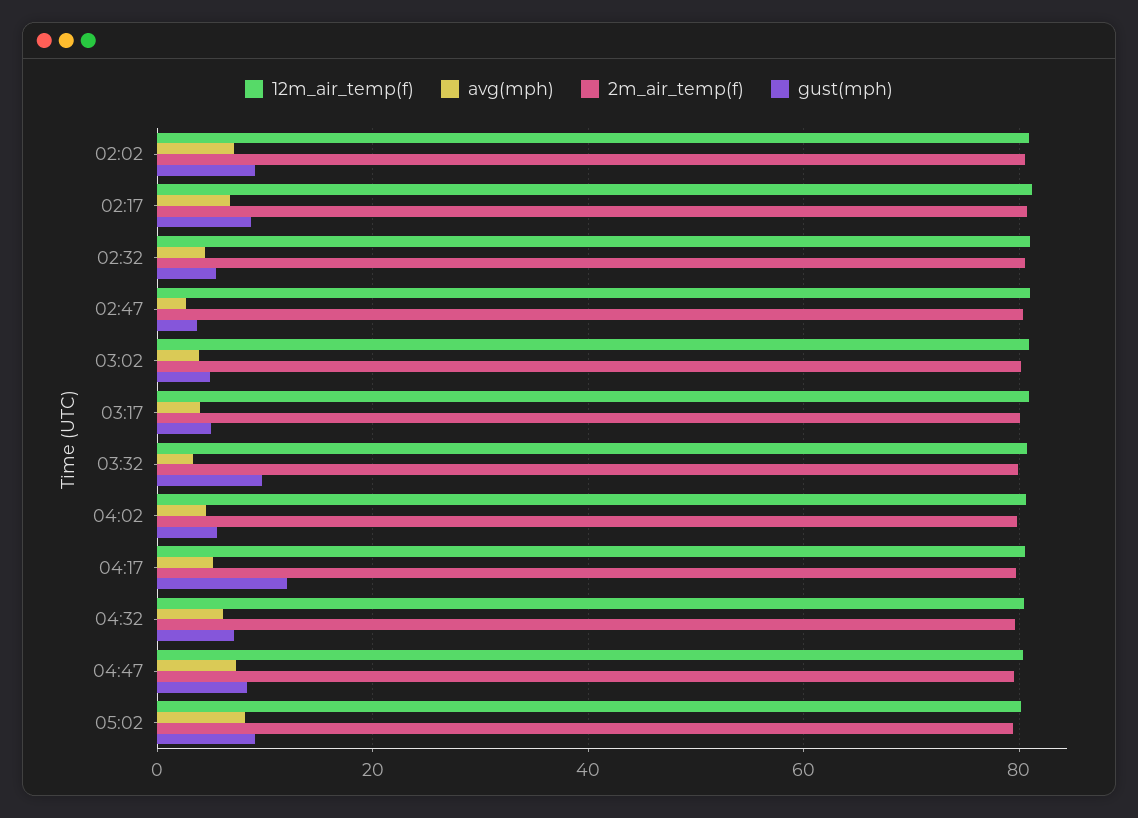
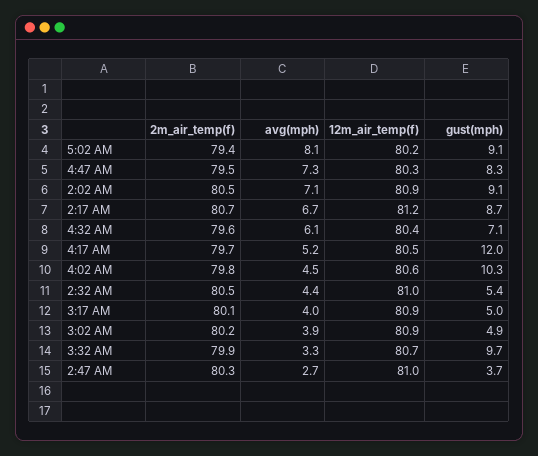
  {
    "12m_air_temp(f)": {
      "02:02": 80.9,
      "02:17": 81.2,
      "02:32": 81,
      "02:47": 81,
      "03:02": 80.9,
      "03:17": 80.9,
      "03:32": 80.7,
      "04:02": 80.6,
      "04:17": 80.5,
      "04:32": 80.4,
      "04:47": 80.3,
      "05:02": 80.2
    },
    "avg(mph)": {
      "02:02": 7.1,
      "02:17": 6.7,
      "02:32": 4.4,
      "02:47": 2.7,
      "03:02": 3.9,
      "03:17": 4,
      "03:32": 3.3,
      "04:02": 4.5,
      "04:17": 5.2,
      "04:32": 6.1,
      "04:47": 7.3,
      "05:02": 8.1
    },
    "2m_air_temp(f)": {
      "02:02": 80.5,
      "02:17": 80.7,
      "02:32": 80.5,
      "02:47": 80.3,
      "03:02": 80.2,
      "03:17": 80.1,
      "03:32": 79.9,
      "04:02": 79.8,
      "04:17": 79.7,
      "04:32": 79.6,
      "04:47": 79.5,
      "05:02": 79.4
    },
    "gust(mph)": {
      "02:02": 9.1,
      "02:17": 8.7,
      "02:32": 5.4,
      "02:47": 3.7,
      "03:02": 4.9,
      "03:17": 5,
      "03:32": 9.7,
-     "04:02": 6,
+     "04:02": 10.3,
      "04:17": 12,
      "04:32": 7.1,
      "04:47": 8.3,
      "05:02": 9.1
    }
  }

